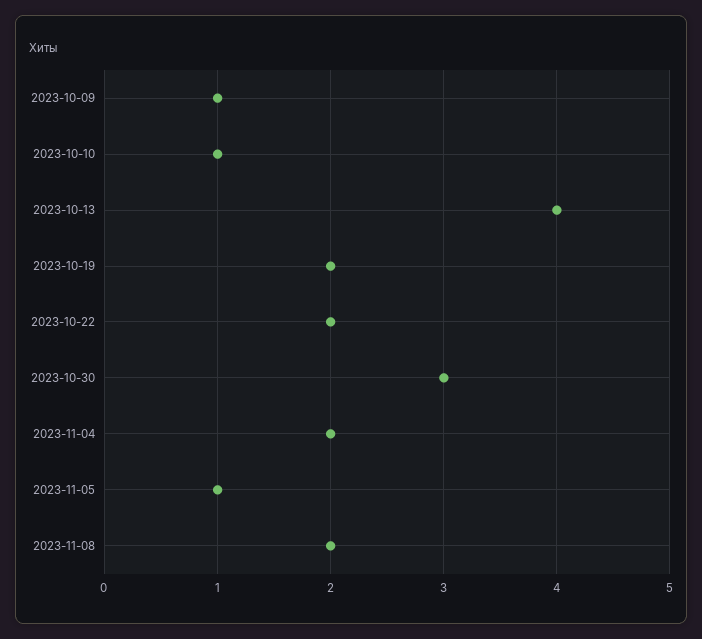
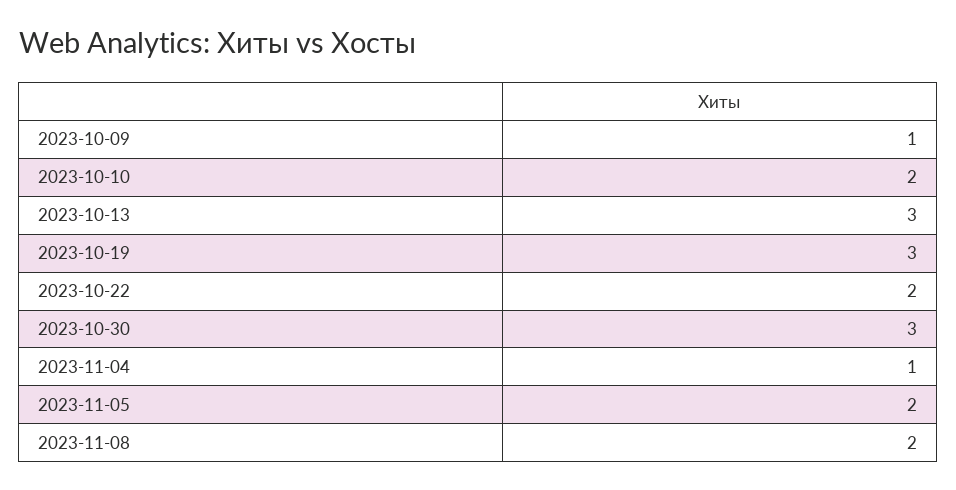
  {
    "2023-10-09": 1,
-   "2023-10-10": 1,
+   "2023-10-10": 2,
-   "2023-10-13": 4,
+   "2023-10-13": 3,
-   "2023-10-19": 2,
+   "2023-10-19": 3,
    "2023-10-22": 2,
    "2023-10-30": 3,
-   "2023-11-04": 2,
+   "2023-11-04": 1,
-   "2023-11-05": 1,
+   "2023-11-05": 2,
    "2023-11-08": 2
  }

